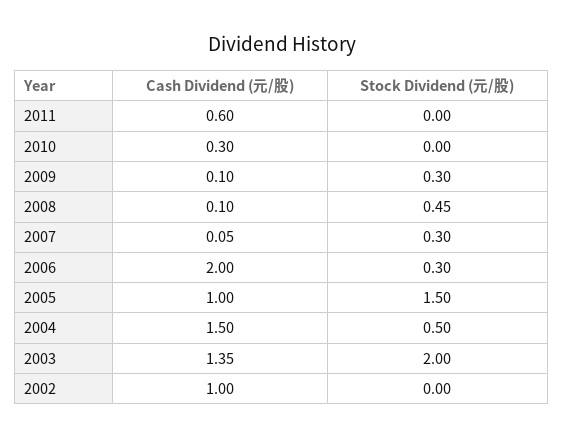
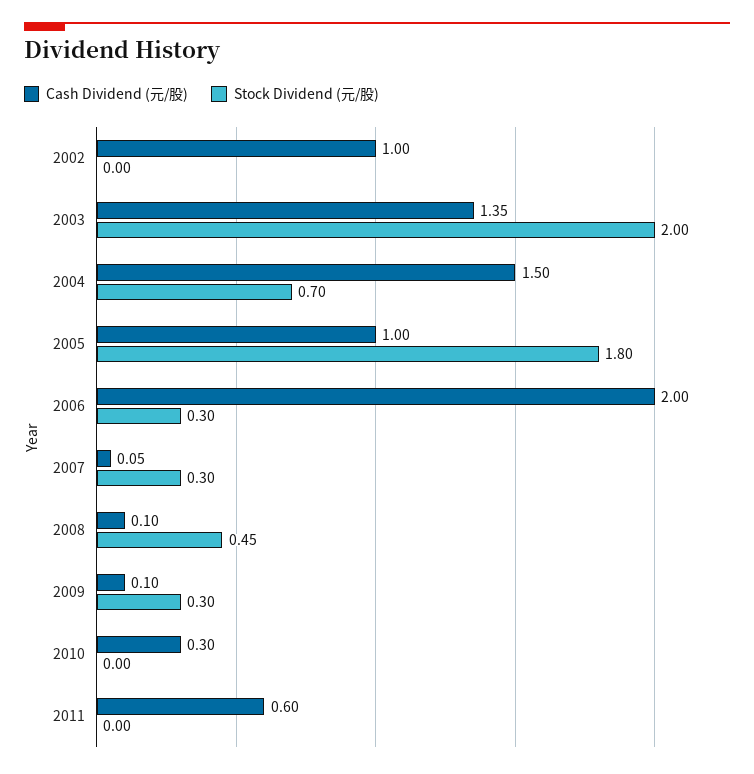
  {
    "Cash Dividend (元/股)": {
      "2011": 0.6,
      "2010": 0.3,
      "2009": 0.1,
      "2008": 0.1,
      "2007": 0.05,
      "2006": 2,
      "2005": 1,
      "2004": 1.5,
      "2003": 1.35,
      "2002": 1
    },
    "Stock Dividend (元/股)": {
      "2011": 0,
      "2010": 0,
      "2009": 0.3,
      "2008": 0.45,
      "2007": 0.3,
      "2006": 0.3,
-     "2005": 1.5,
+     "2005": 1.8,
-     "2004": 0.5,
+     "2004": 0.7,
      "2003": 2,
      "2002": 0
    }
  }

